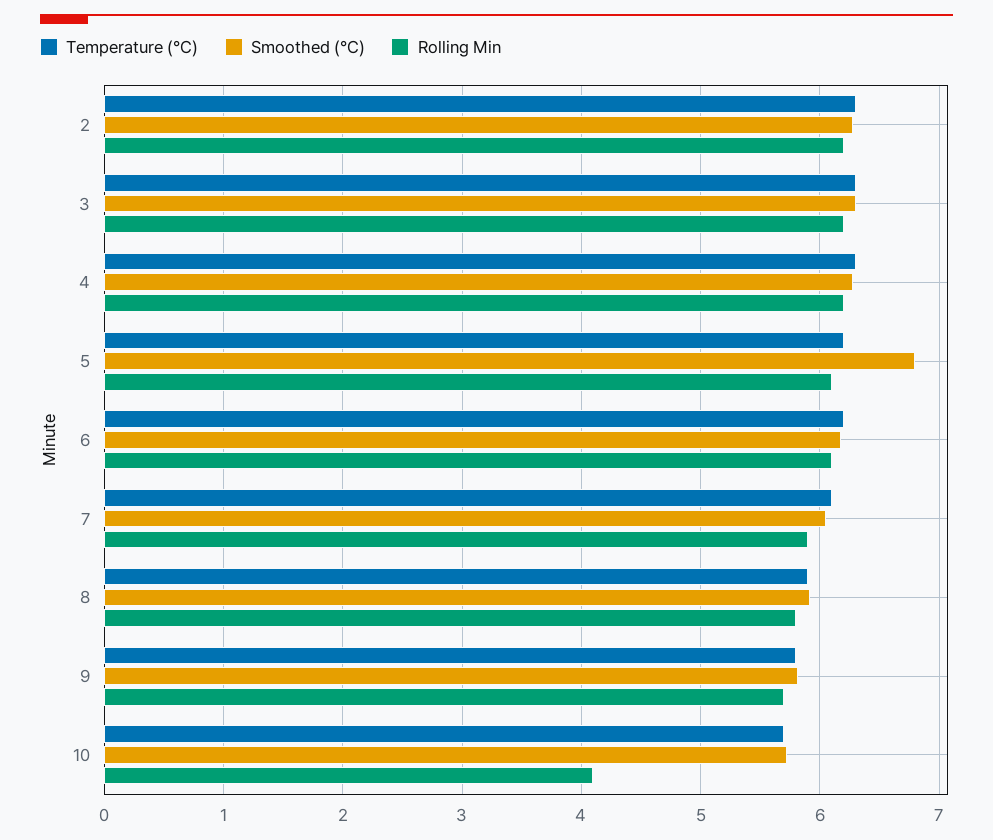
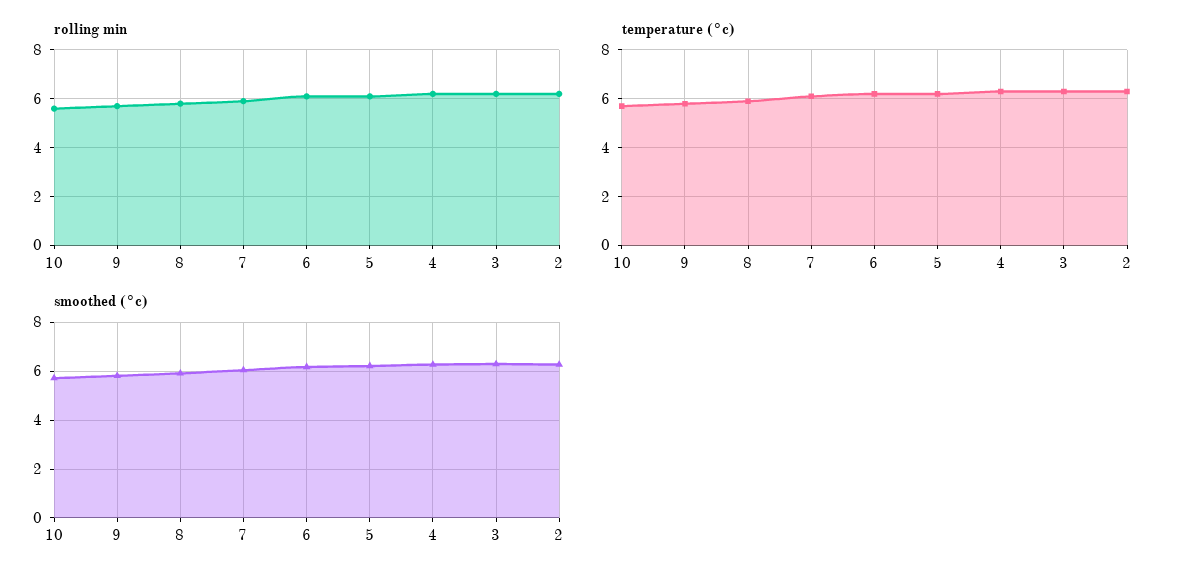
  {
    "Temperature (°C)": {
      "2": 6.3,
      "3": 6.3,
      "4": 6.3,
      "5": 6.2,
      "6": 6.2,
      "7": 6.1,
      "8": 5.9,
      "9": 5.8,
      "10": 5.7
    },
    "Smoothed (°C)": {
      "2": 6.3,
      "3": 6.3,
      "4": 6.3,
-     "5": 6.8,
+     "5": 6.25,
      "6": 6.2,
      "7": 6.1,
      "8": 5.9,
      "9": 5.8,
      "10": 5.7
    },
    "Rolling Min": {
      "2": 6.2,
      "3": 6.2,
      "4": 6.2,
      "5": 6.1,
      "6": 6.1,
      "7": 5.9,
      "8": 5.8,
      "9": 5.7,
-     "10": 4.1
+     "10": 5.5
    }
  }

